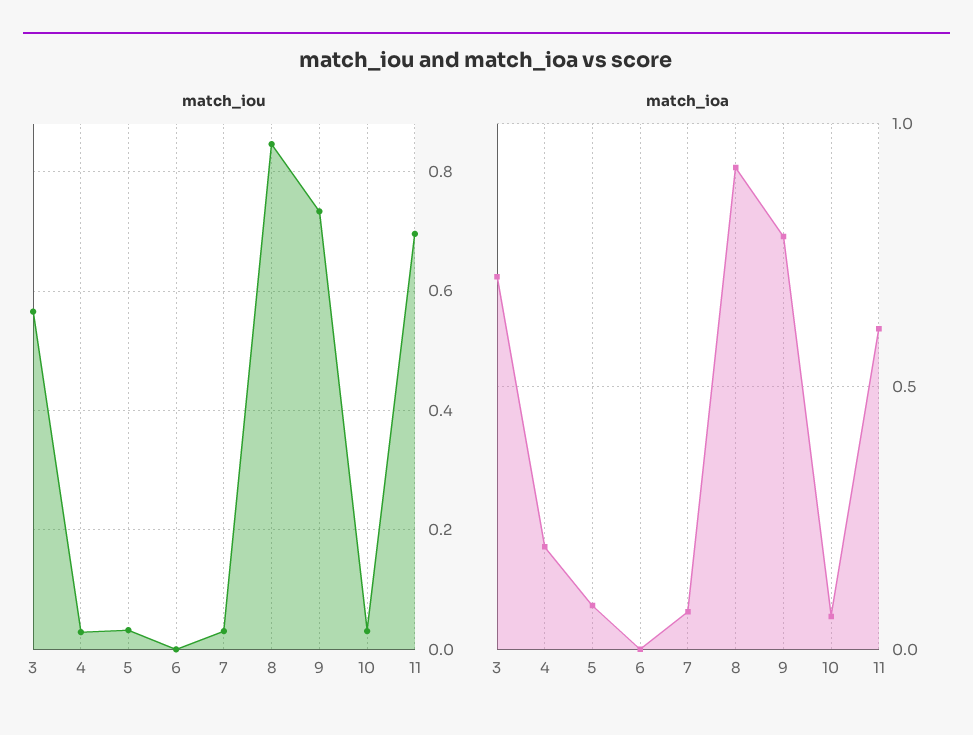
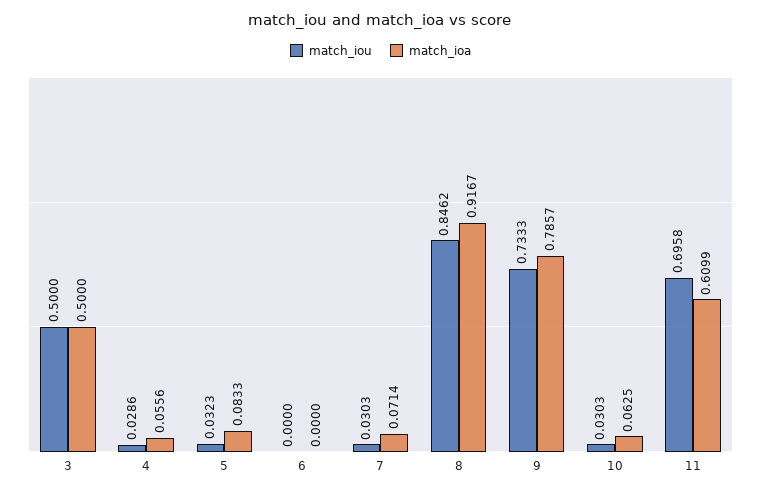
  {
    "match_iou": {
-     "3": 0.56,
+     "3": 0.5,
      "4": 0.0286,
      "5": 0.0323,
      "6": 0,
      "7": 0.0303,
      "8": 0.8462,
      "9": 0.7333,
      "10": 0.0303,
      "11": 0.6958
    },
    "match_ioa": {
-     "3": 0.7,
+     "3": 0.5,
-     "4": 0.2,
+     "4": 0.0556,
      "5": 0.0833,
      "6": 0,
      "7": 0.0714,
      "8": 0.9167,
      "9": 0.7857,
      "10": 0.0625,
      "11": 0.6099
    }
  }

